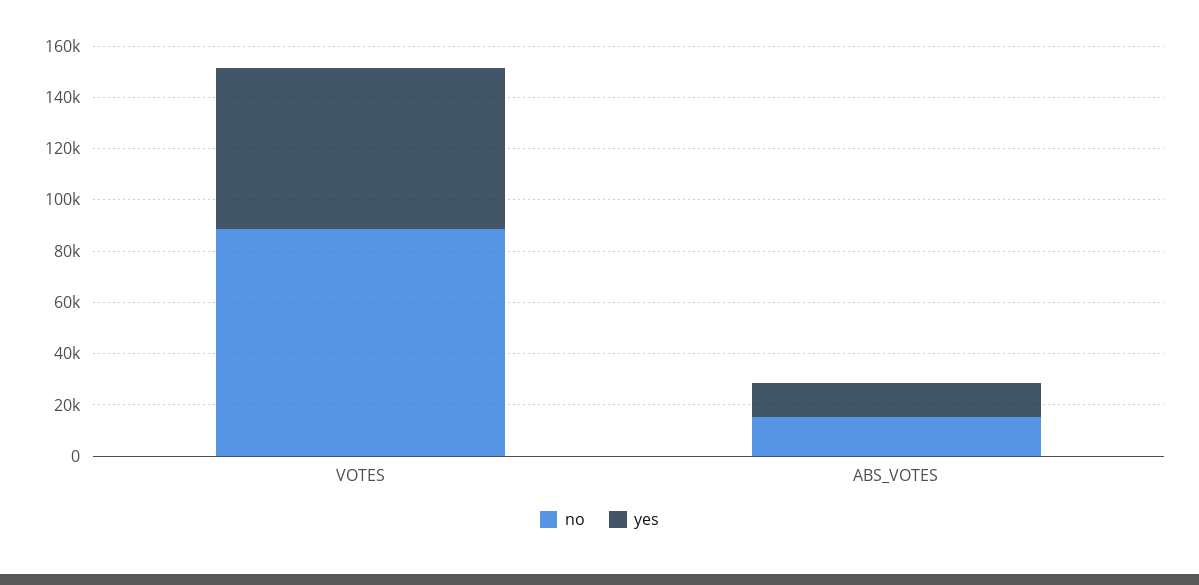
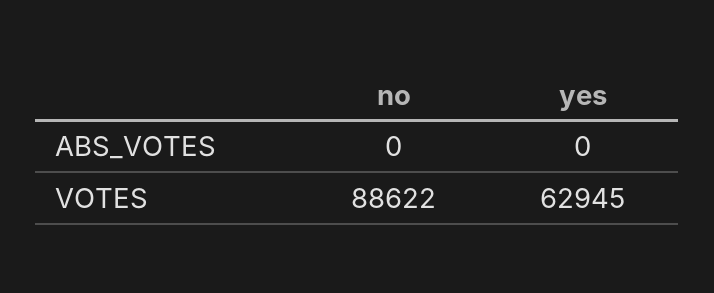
  {
    "no": {
      "VOTES": 88622,
-     "ABS_VOTES": 15000
+     "ABS_VOTES": 0
    },
    "yes": {
      "VOTES": 62945,
-     "ABS_VOTES": 15000
+     "ABS_VOTES": 0
    }
  }

